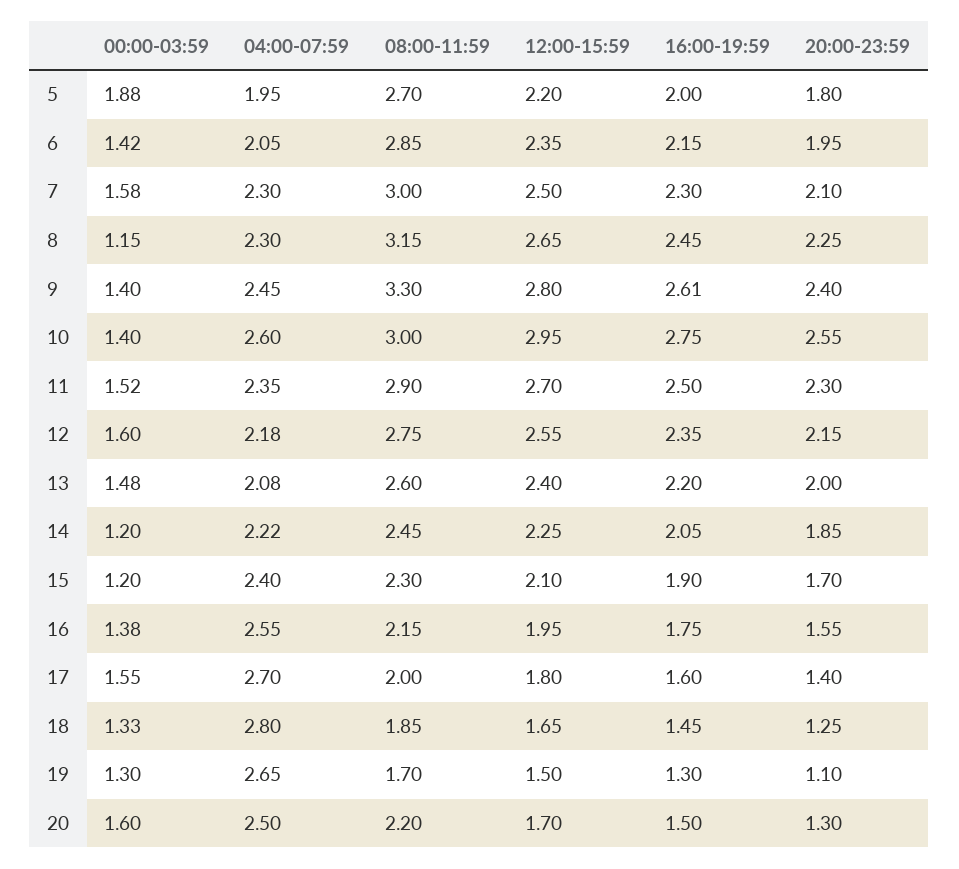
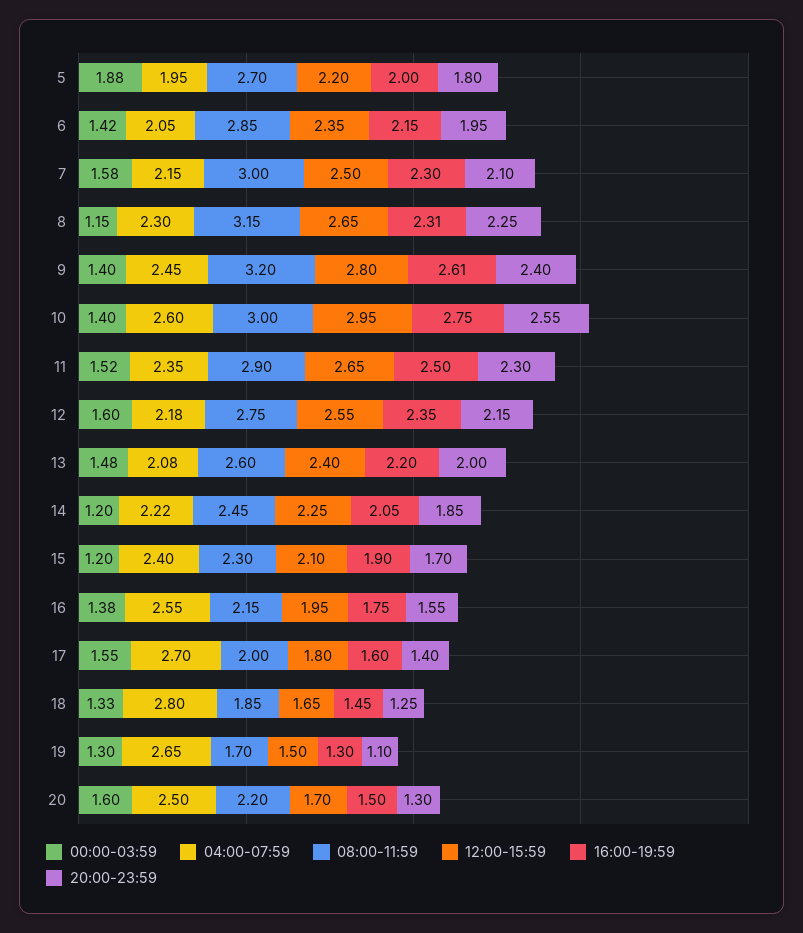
  {
    "00:00-03:59": {
      "5": 1.88,
      "6": 1.42,
      "7": 1.58,
      "8": 1.15,
      "9": 1.4,
      "10": 1.4,
      "11": 1.52,
      "12": 1.6,
      "13": 1.48,
      "14": 1.2,
      "15": 1.2,
      "16": 1.38,
      "17": 1.55,
      "18": 1.33,
      "19": 1.3,
      "20": 1.6
    },
    "04:00-07:59": {
      "5": 1.95,
      "6": 2.05,
-     "7": 2.3,
+     "7": 2.15,
      "8": 2.3,
      "9": 2.45,
      "10": 2.6,
      "11": 2.35,
      "12": 2.18,
      "13": 2.08,
      "14": 2.22,
      "15": 2.4,
      "16": 2.55,
      "17": 2.7,
      "18": 2.8,
      "19": 2.65,
      "20": 2.5
    },
    "08:00-11:59": {
      "5": 2.7,
      "6": 2.85,
      "7": 3,
      "8": 3.15,
-     "9": 3.3,
+     "9": 3.2,
      "10": 3,
      "11": 2.9,
      "12": 2.75,
      "13": 2.6,
      "14": 2.45,
      "15": 2.3,
      "16": 2.15,
      "17": 2,
      "18": 1.85,
      "19": 1.7,
      "20": 2.2
    },
    "12:00-15:59": {
      "5": 2.2,
      "6": 2.35,
      "7": 2.5,
      "8": 2.65,
      "9": 2.8,
      "10": 2.95,
-     "11": 2.7,
+     "11": 2.65,
      "12": 2.55,
      "13": 2.4,
      "14": 2.25,
      "15": 2.1,
      "16": 1.95,
      "17": 1.8,
      "18": 1.65,
      "19": 1.5,
      "20": 1.7
    },
    "16:00-19:59": {
      "5": 2,
      "6": 2.15,
      "7": 2.3,
-     "8": 2.45,
+     "8": 2.31,
      "9": 2.61,
      "10": 2.75,
      "11": 2.5,
      "12": 2.35,
      "13": 2.2,
      "14": 2.05,
      "15": 1.9,
      "16": 1.75,
      "17": 1.6,
      "18": 1.45,
      "19": 1.3,
      "20": 1.5
    },
    "20:00-23:59": {
      "5": 1.8,
      "6": 1.95,
      "7": 2.1,
      "8": 2.25,
      "9": 2.4,
      "10": 2.55,
      "11": 2.3,
      "12": 2.15,
      "13": 2,
      "14": 1.85,
      "15": 1.7,
      "16": 1.55,
      "17": 1.4,
      "18": 1.25,
      "19": 1.1,
      "20": 1.3
    }
  }

